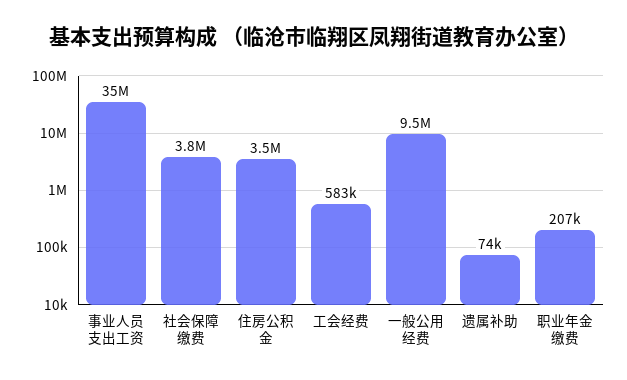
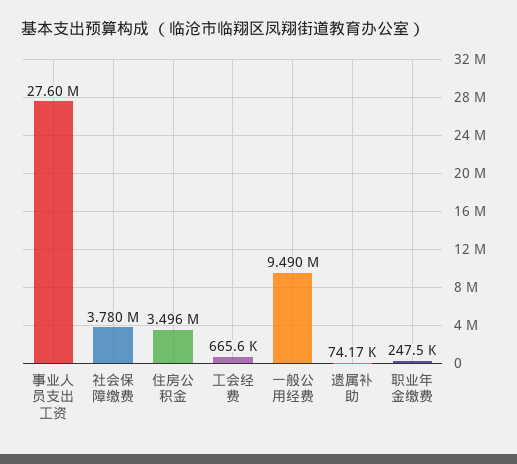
  {
-   "事业人员支出工资": 35000000,
+   "事业人员支出工资": 27600000,
    "社会保障缴费": 3780000,
    "住房公积金": 3496000,
-   "工会经费": 583000,
+   "工会经费": 665600,
    "一般公用经费": 9490000,
    "遗属补助": 74170,
-   "职业年金缴费": 207000
+   "职业年金缴费": 247500
  }

